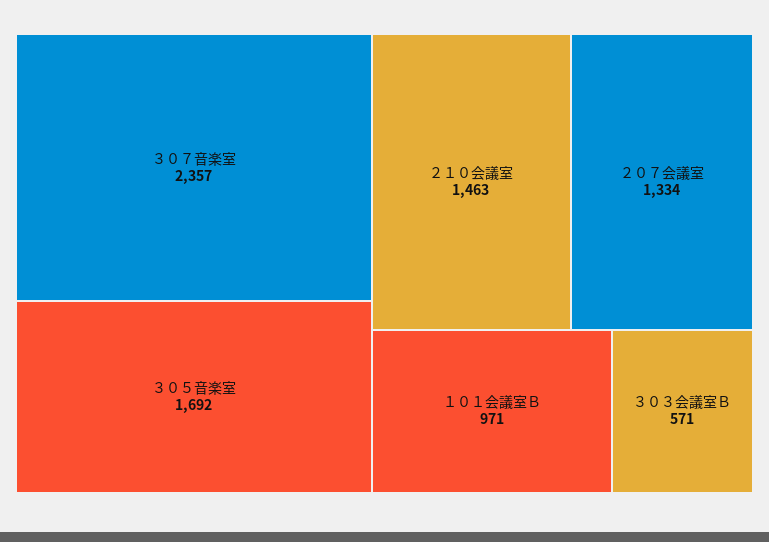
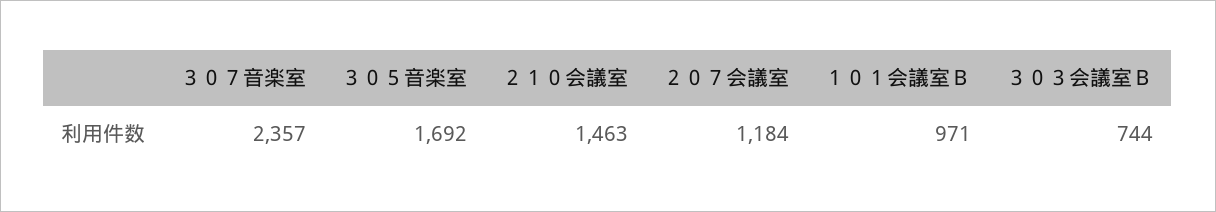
  {
    "３０７音楽室": 2357,
    "３０５音楽室": 1692,
    "２１０会議室": 1463,
-   "２０７会議室": 1334,
+   "２０７会議室": 1184,
    "１０１会議室Ｂ": 971,
-   "３０３会議室Ｂ": 571
+   "３０３会議室Ｂ": 744
  }

